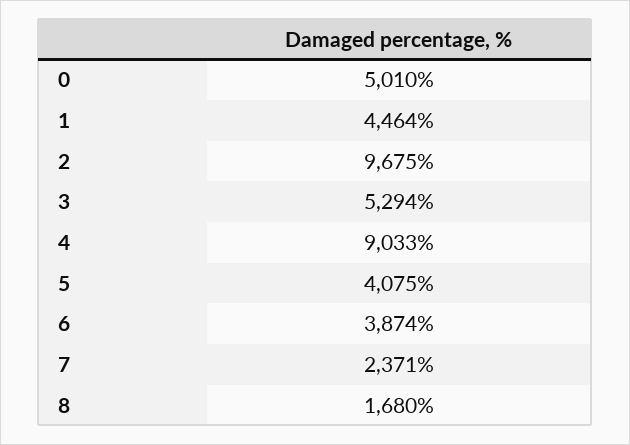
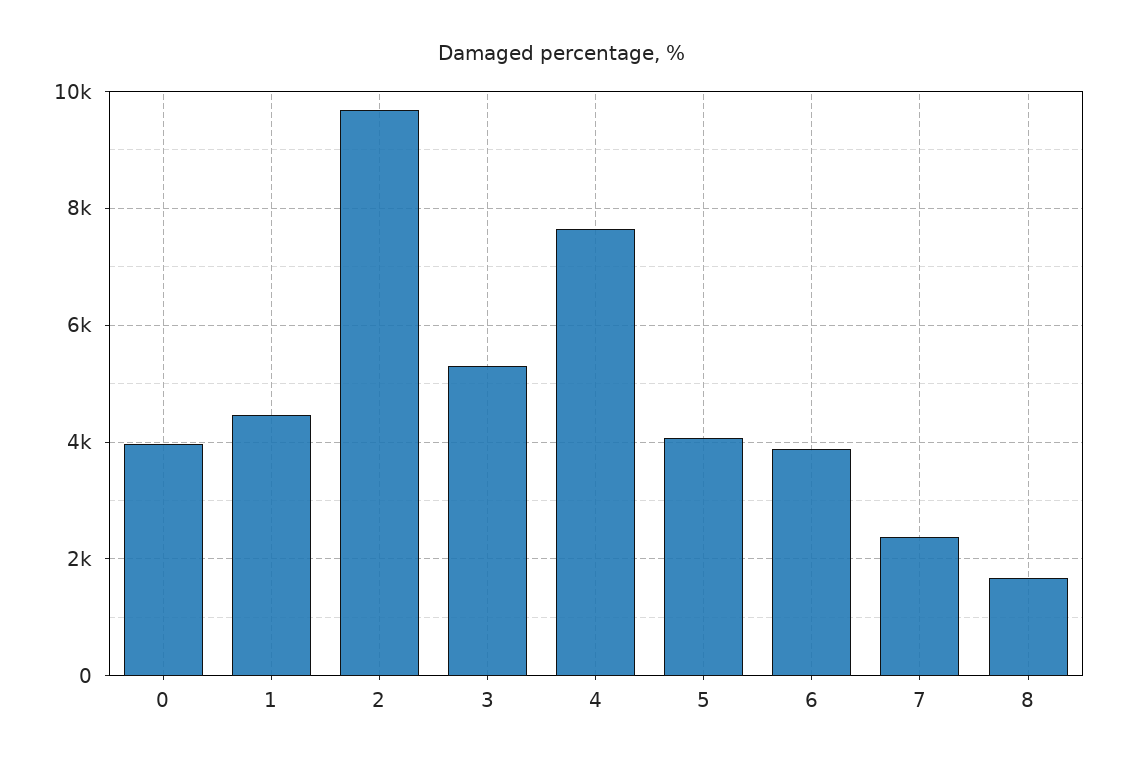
  {
-   "0": 5010,
+   "0": 4000,
    "1": 4464,
    "2": 9675,
    "3": 5294,
-   "4": 9033,
+   "4": 7600,
    "5": 4075,
    "6": 3874,
    "7": 2371,
    "8": 1680
  }

